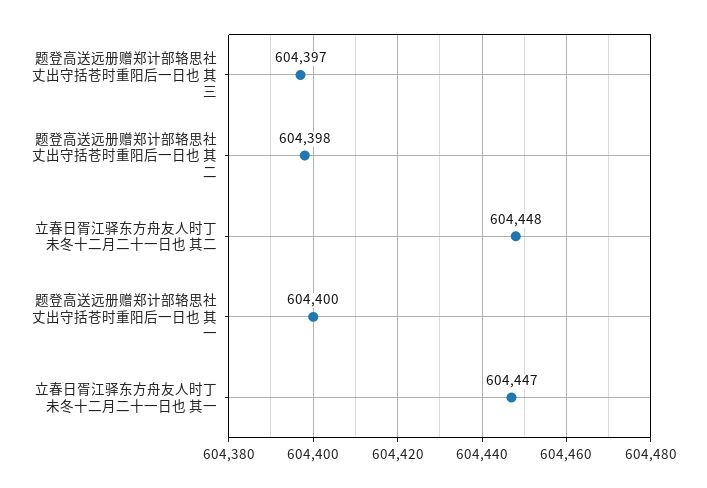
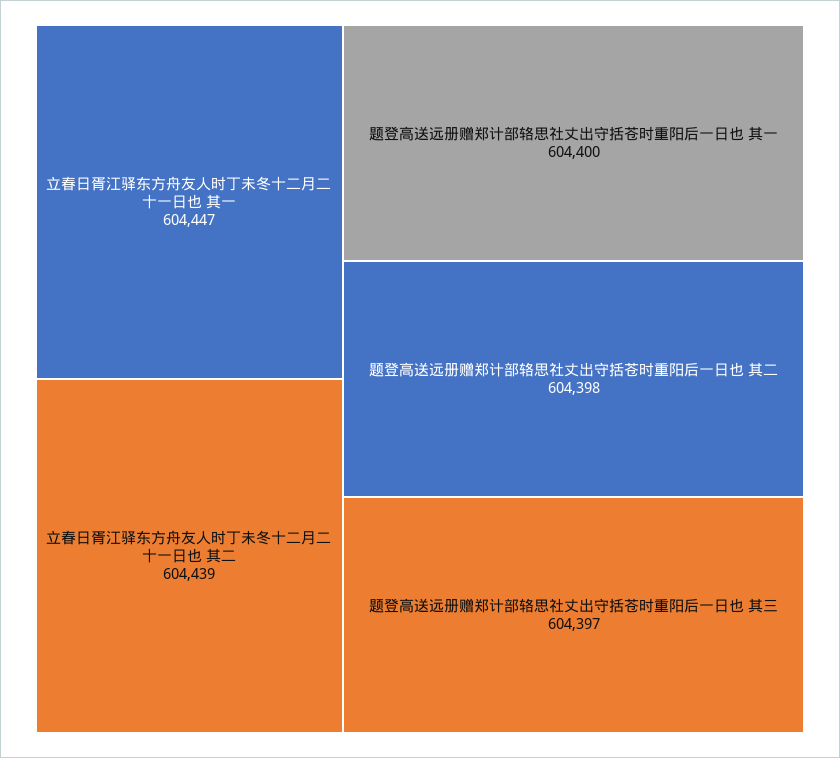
  {
    "题登高送远册赠郑计部辂思社丈出守括苍时重阳后一日也 其三": 604397,
    "题登高送远册赠郑计部辂思社丈出守括苍时重阳后一日也 其二": 604398,
-   "立春日胥江驿东方舟友人时丁未冬十二月二十一日也 其二": 604448,
+   "立春日胥江驿东方舟友人时丁未冬十二月二十一日也 其二": 604439,
    "题登高送远册赠郑计部辂思社丈出守括苍时重阳后一日也 其一": 604400,
    "立春日胥江驿东方舟友人时丁未冬十二月二十一日也 其一": 604447
  }

